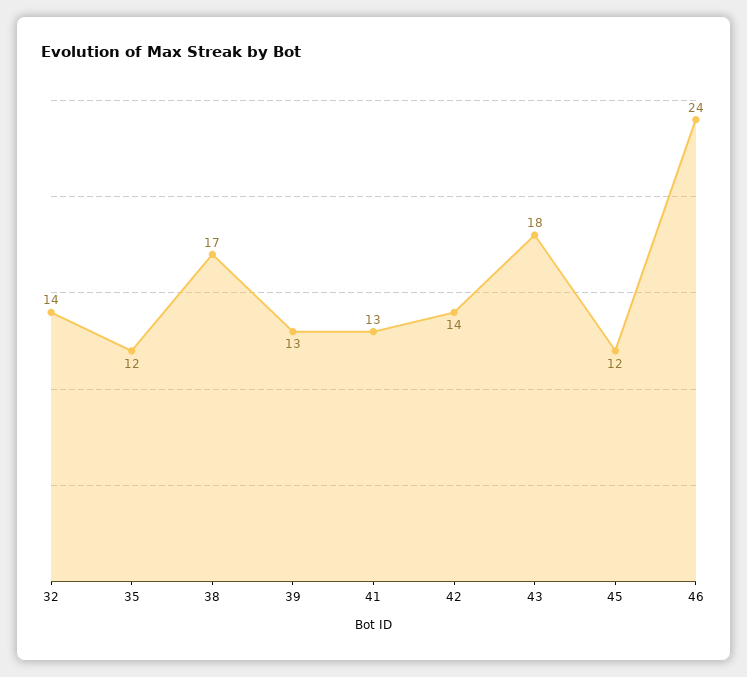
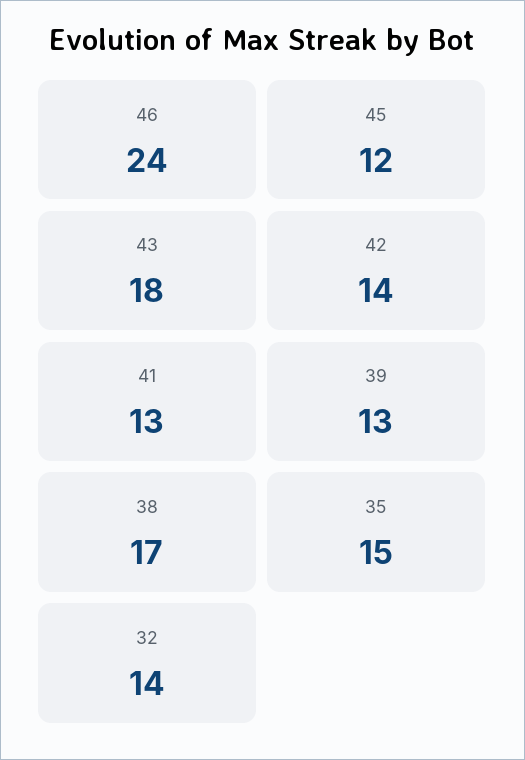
  {
    "32": 14,
-   "35": 12,
+   "35": 15,
    "38": 17,
    "39": 13,
    "41": 13,
    "42": 14,
    "43": 18,
    "45": 12,
    "46": 24
  }

